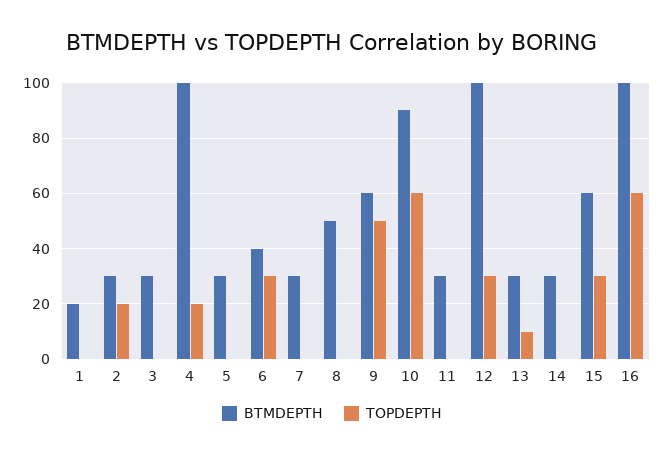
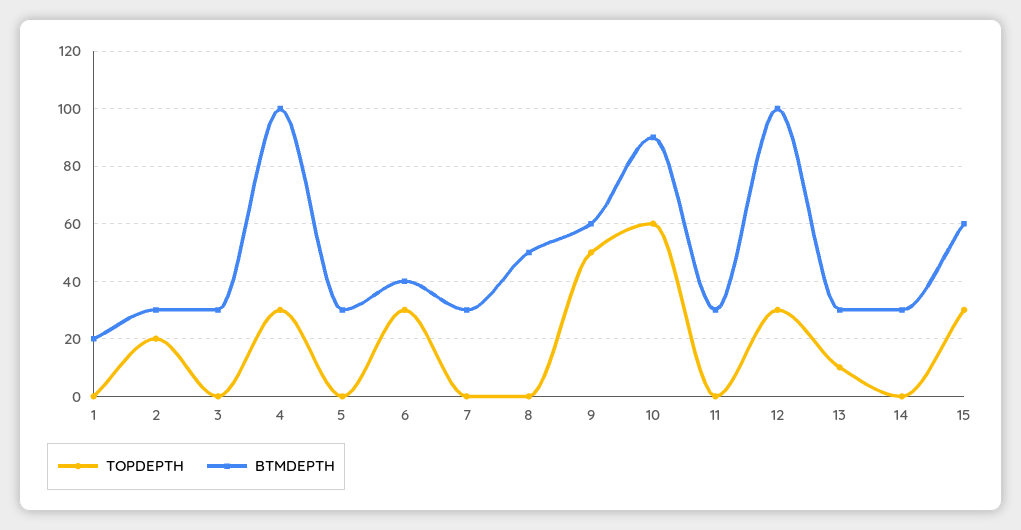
  {
    "BTMDEPTH": {
      "1": 20,
      "2": 30,
      "3": 30,
      "4": 100,
      "5": 30,
      "6": 40,
      "7": 30,
      "8": 50,
      "9": 60,
      "10": 90,
      "11": 30,
      "12": 100,
      "13": 30,
      "14": 30,
-     "15": 60,
+     "15": 60
-     "16": 100
    },
    "TOPDEPTH": {
      "1": 0,
      "2": 20,
      "3": 0,
-     "4": 20,
+     "4": 30,
      "5": 0,
      "6": 30,
      "7": 0,
      "8": 0,
      "9": 50,
      "10": 60,
      "11": 0,
      "12": 30,
      "13": 10,
      "14": 0,
-     "15": 30,
+     "15": 30
-     "16": 60
    }
  }

